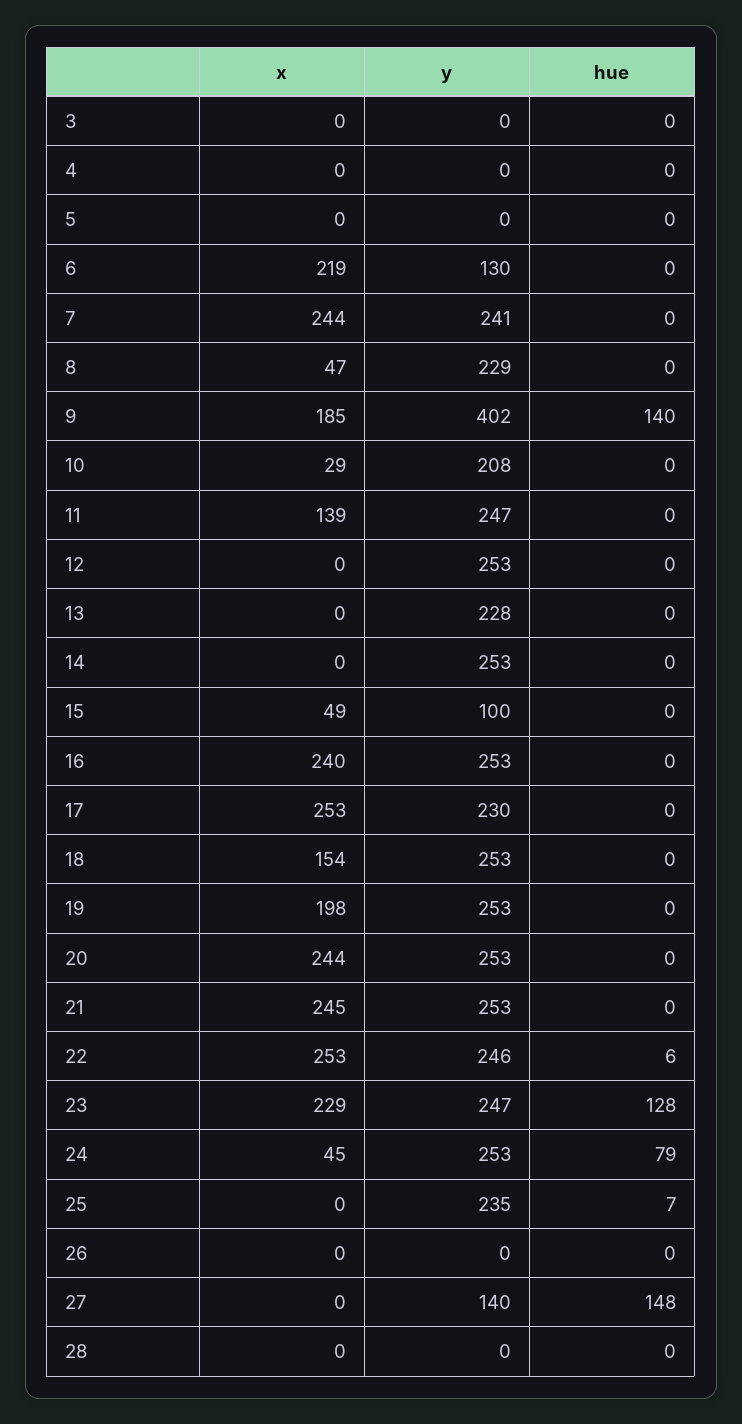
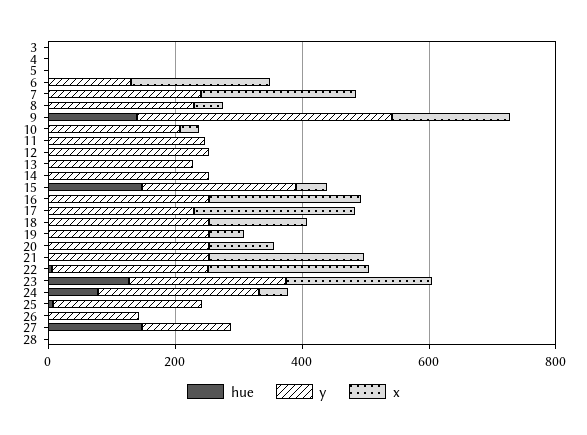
  {
    "x": {
      "3": 0,
      "4": 0,
      "5": 0,
      "6": 219,
      "7": 244,
      "8": 47,
      "9": 185,
      "10": 29,
-     "11": 139,
+     "11": 0,
      "12": 0,
      "13": 0,
      "14": 0,
      "15": 49,
      "16": 240,
      "17": 253,
      "18": 154,
-     "19": 198,
+     "19": 50,
-     "20": 244,
+     "20": 100,
      "21": 245,
      "22": 253,
      "23": 229,
      "24": 45,
      "25": 0,
      "26": 0,
      "27": 0,
      "28": 0
    },
    "y": {
      "3": 0,
      "4": 0,
      "5": 0,
      "6": 130,
      "7": 241,
      "8": 229,
      "9": 402,
      "10": 208,
      "11": 247,
      "12": 253,
      "13": 228,
      "14": 253,
-     "15": 100,
+     "15": 250,
      "16": 253,
      "17": 230,
      "18": 253,
      "19": 253,
      "20": 253,
      "21": 253,
      "22": 246,
      "23": 247,
      "24": 253,
      "25": 235,
-     "26": 0,
+     "26": 150,
      "27": 140,
      "28": 0
    },
    "hue": {
      "3": 0,
      "4": 0,
      "5": 0,
      "6": 0,
      "7": 0,
      "8": 0,
      "9": 140,
      "10": 0,
      "11": 0,
      "12": 0,
      "13": 0,
      "14": 0,
-     "15": 0,
+     "15": 150,
      "16": 0,
      "17": 0,
      "18": 0,
      "19": 0,
      "20": 0,
      "21": 0,
      "22": 6,
      "23": 128,
      "24": 79,
      "25": 7,
      "26": 0,
      "27": 148,
      "28": 0
    }
  }

